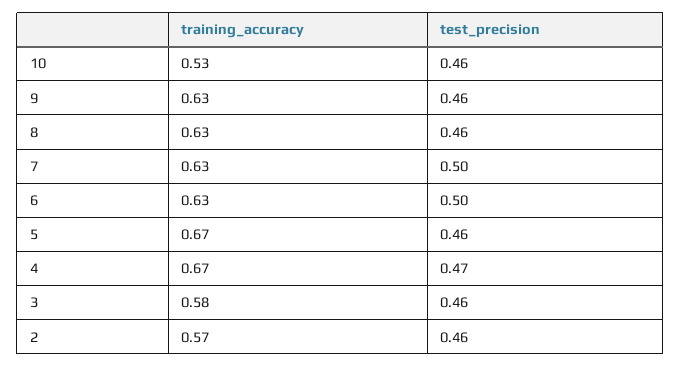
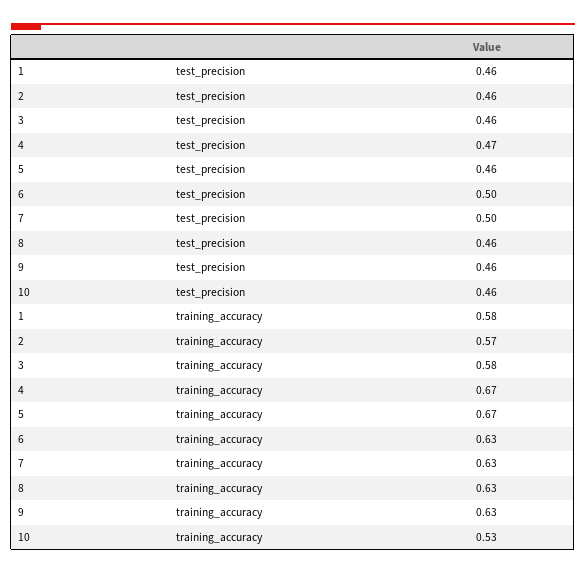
  {
    "training_accuracy": {
      "10": 0.53,
      "9": 0.63,
      "8": 0.63,
      "7": 0.63,
      "6": 0.63,
      "5": 0.67,
      "4": 0.67,
      "3": 0.58,
-     "2": 0.57
+     "2": 0.57,
+     "1": 0.58
    },
    "test_precision": {
      "10": 0.46,
      "9": 0.46,
      "8": 0.46,
      "7": 0.5,
      "6": 0.5,
      "5": 0.46,
      "4": 0.47,
      "3": 0.46,
-     "2": 0.46
+     "2": 0.46,
+     "1": 0.46
    }
  }

